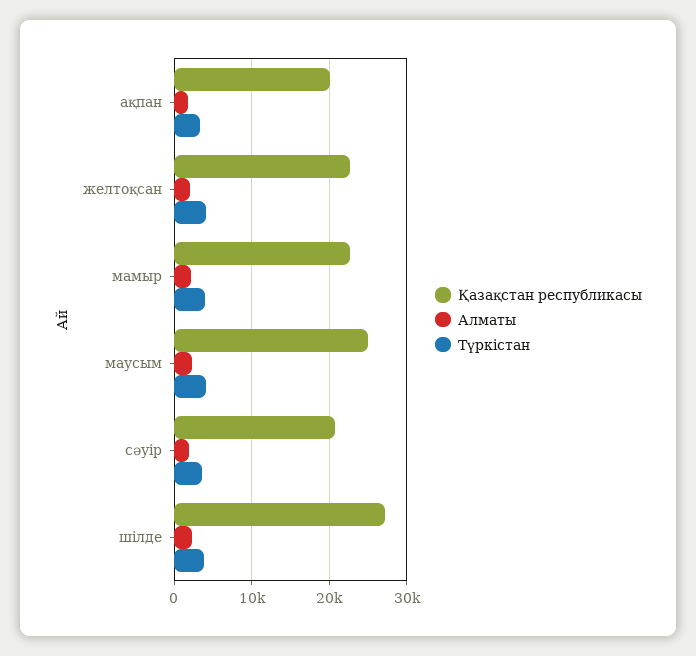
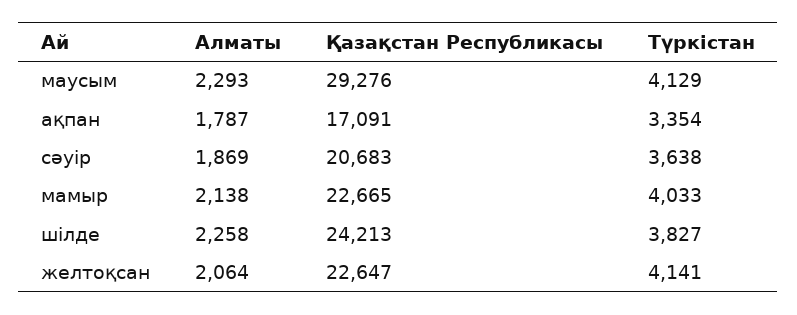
  {
    "Қазақстан республикасы": {
-     "ақпан": 20000,
+     "ақпан": 17091,
      "желтоқсан": 22647,
      "мамыр": 22665,
-     "маусым": 25000,
+     "маусым": 29276,
      "сәуір": 20683,
-     "шілде": 27000
+     "шілде": 24213
    },
    "Алматы": {
      "ақпан": 1787,
      "желтоқсан": 2064,
      "мамыр": 2138,
      "маусым": 2293,
      "сәуір": 1869,
      "шілде": 2258
    },
    "Түркістан": {
      "ақпан": 3354,
      "желтоқсан": 4141,
      "мамыр": 4033,
      "маусым": 4129,
      "сәуір": 3638,
      "шілде": 3827
    }
  }

